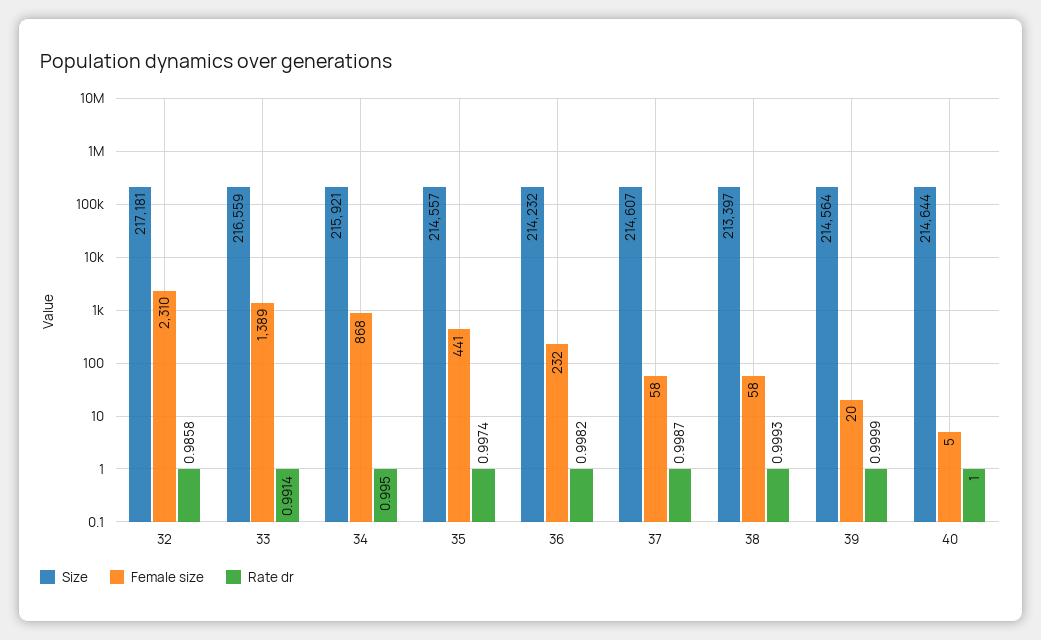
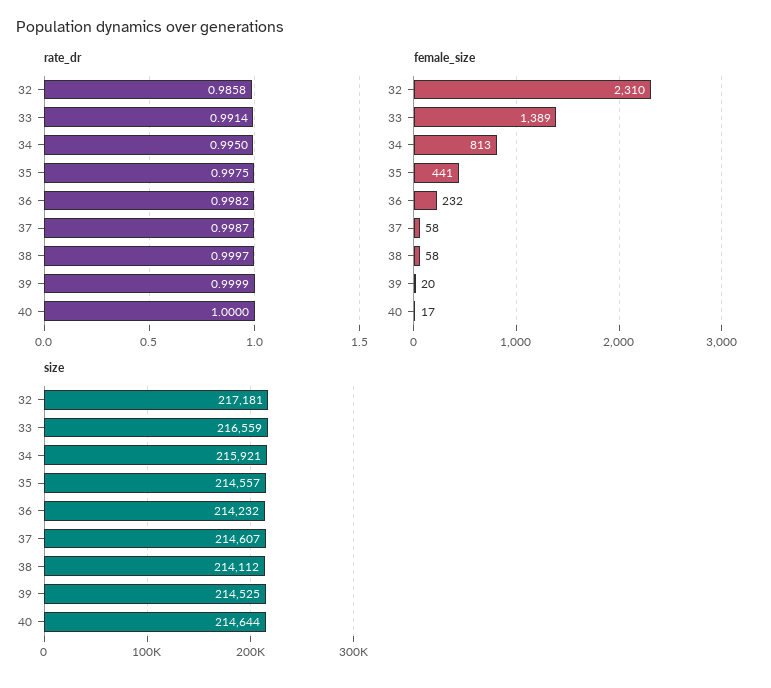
  {
    "Size": {
      "32": 217181,
      "33": 216559,
      "34": 215921,
      "35": 214557,
      "36": 214232,
      "37": 214607,
-     "38": 213397,
+     "38": 214112,
-     "39": 214564,
+     "39": 214525,
      "40": 214644
    },
    "Female size": {
      "32": 2310,
      "33": 1389,
-     "34": 868,
+     "34": 813,
      "35": 441,
      "36": 232,
      "37": 58,
      "38": 58,
      "39": 20,
-     "40": 5
+     "40": 17
    },
    "Rate dr": {
      "32": 0.9858,
      "33": 0.9914,
      "34": 0.995,
-     "35": 0.9974,
+     "35": 0.9975,
      "36": 0.9982,
      "37": 0.9987,
-     "38": 0.9993,
+     "38": 0.9997,
      "39": 0.9999,
      "40": 1
    }
  }

